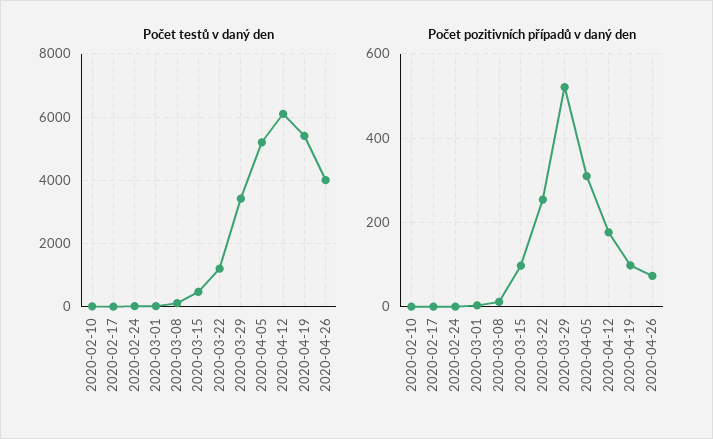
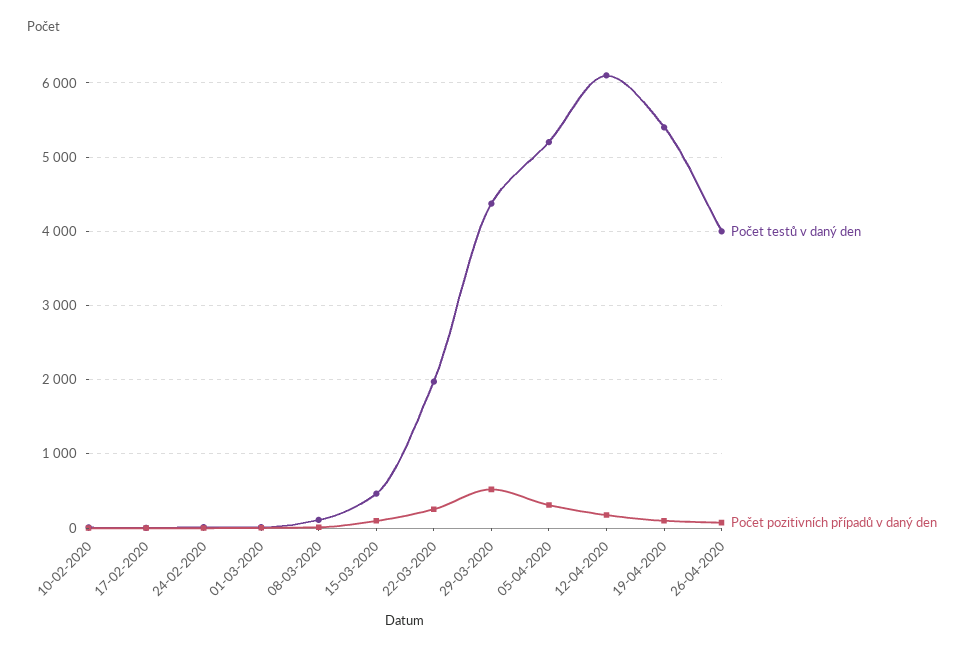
  {
    "Počet testů v daný den": {
      "2020-02-10": 0,
      "2020-02-17": 0,
      "2020-02-24": 0,
      "2020-03-01": 0,
      "2020-03-08": 100,
      "2020-03-15": 500,
-     "2020-03-22": 1200,
+     "2020-03-22": 2000,
-     "2020-03-29": 3400,
+     "2020-03-29": 4400,
      "2020-04-05": 5200,
      "2020-04-12": 6100,
      "2020-04-19": 5400,
      "2020-04-26": 4000
    },
    "Počet pozitivních případů v daný den": {
      "2020-02-10": 0,
      "2020-02-17": 0,
      "2020-02-24": 0,
      "2020-03-01": 0,
      "2020-03-08": 20,
      "2020-03-15": 100,
      "2020-03-22": 260,
      "2020-03-29": 520,
      "2020-04-05": 320,
      "2020-04-12": 180,
      "2020-04-19": 100,
      "2020-04-26": 80
    }
  }

